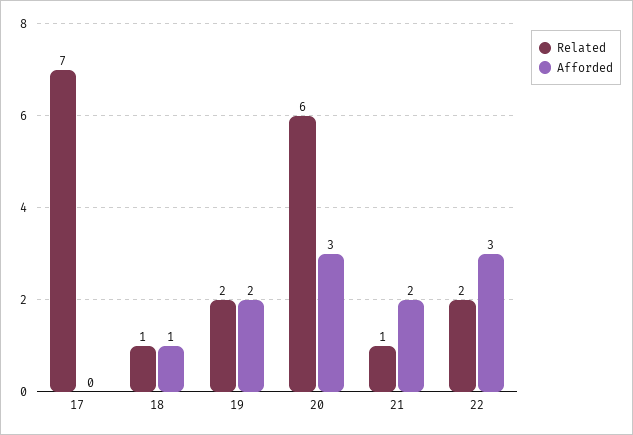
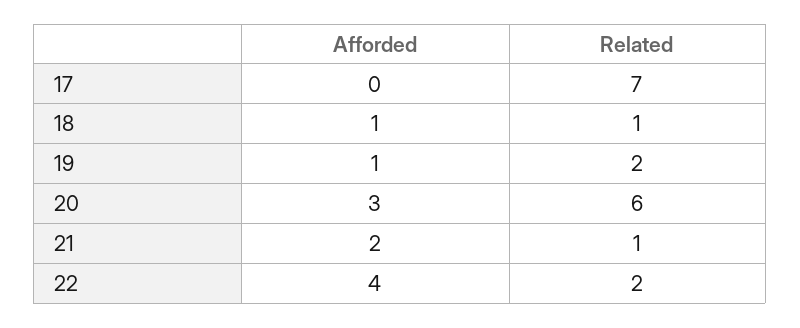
  {
    "Related": {
      "17": 7,
      "18": 1,
      "19": 2,
      "20": 6,
      "21": 1,
      "22": 2
    },
    "Afforded": {
      "17": 0,
      "18": 1,
-     "19": 2,
+     "19": 1,
      "20": 3,
      "21": 2,
-     "22": 3
+     "22": 4
    }
  }

